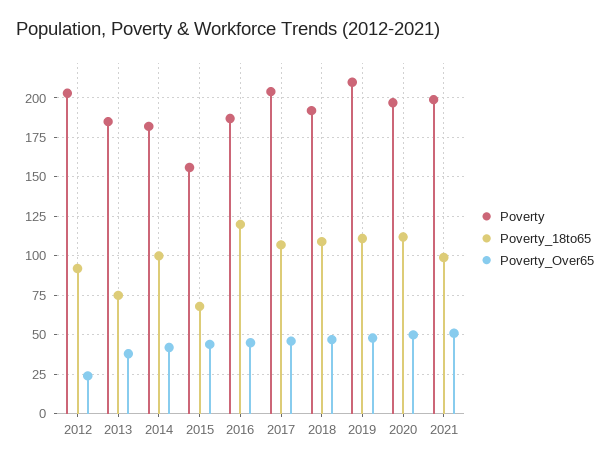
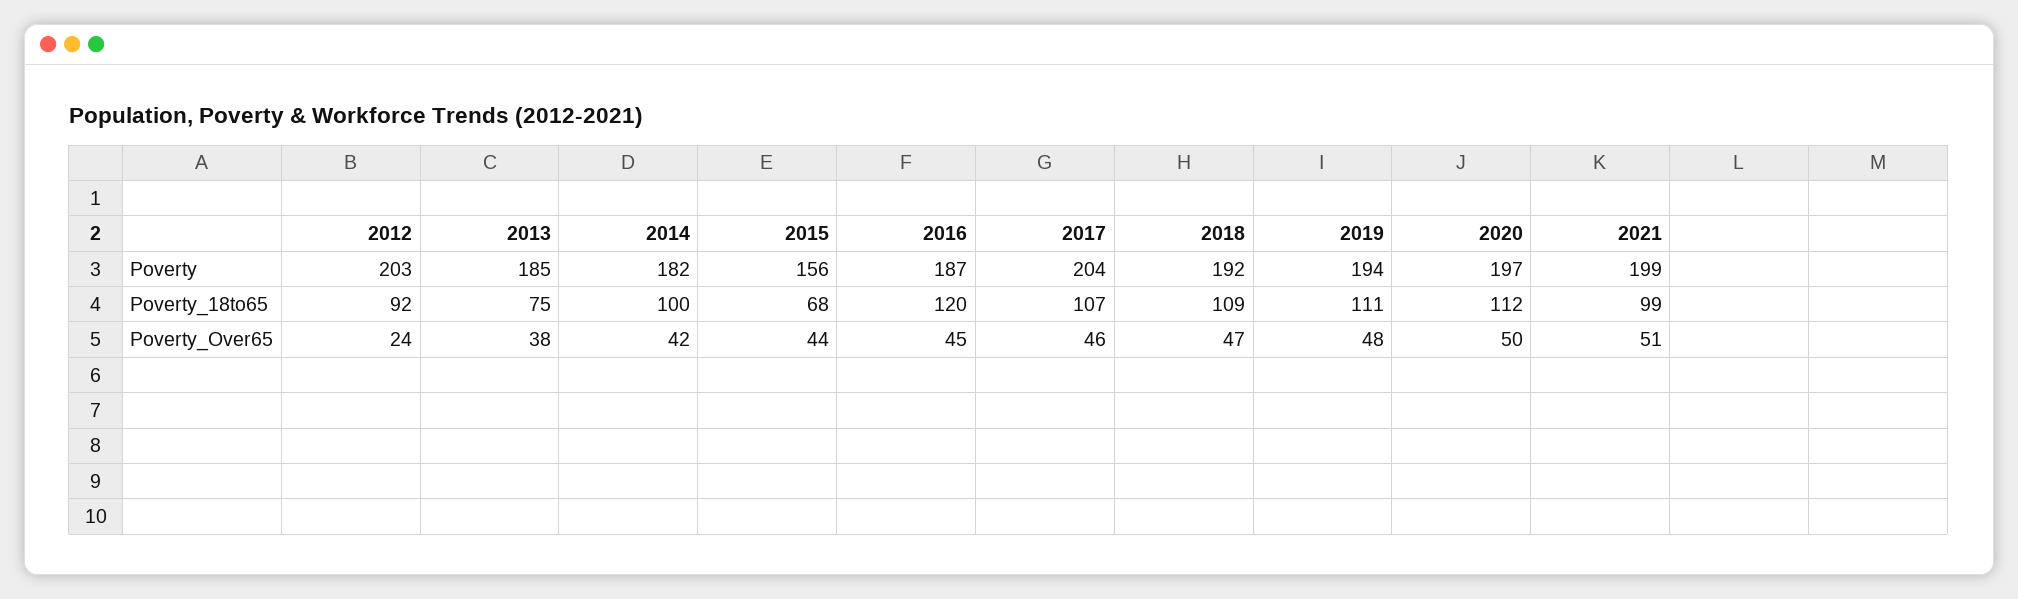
  {
    "Poverty": {
      "2012": 203,
      "2013": 185,
      "2014": 182,
      "2015": 156,
      "2016": 187,
      "2017": 204,
      "2018": 192,
-     "2019": 210,
+     "2019": 194,
      "2020": 197,
      "2021": 199
    },
    "Poverty_18to65": {
      "2012": 92,
      "2013": 75,
      "2014": 100,
      "2015": 68,
      "2016": 120,
      "2017": 107,
      "2018": 109,
      "2019": 111,
      "2020": 112,
      "2021": 99
    },
    "Poverty_Over65": {
      "2012": 24,
      "2013": 38,
      "2014": 42,
      "2015": 44,
      "2016": 45,
      "2017": 46,
      "2018": 47,
      "2019": 48,
      "2020": 50,
      "2021": 51
    }
  }

